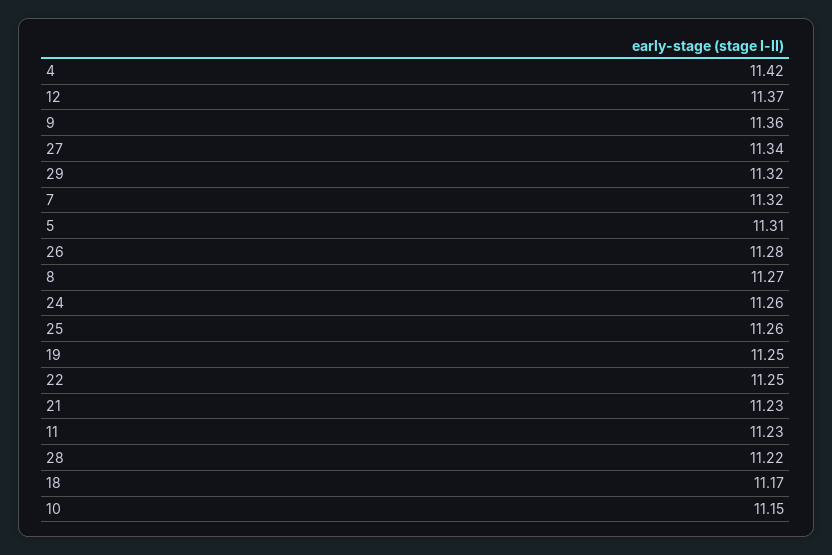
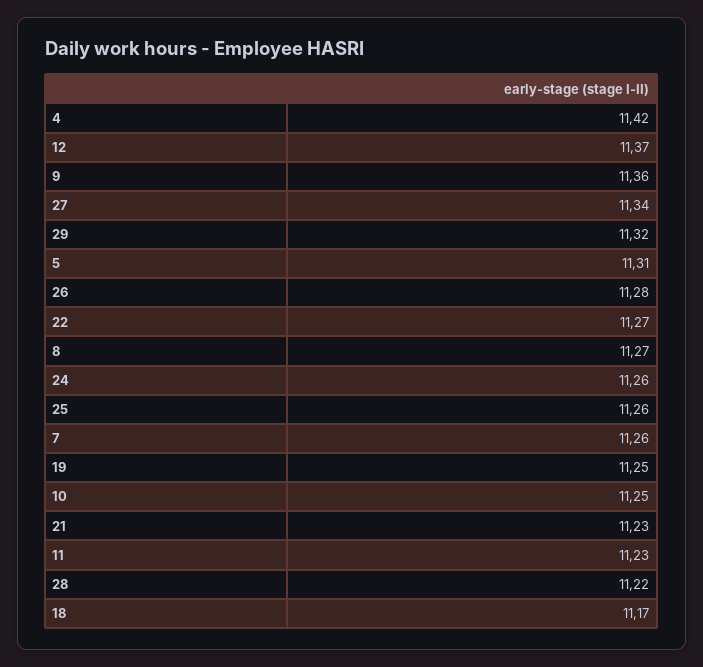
  {
    "4": 11.42,
    "12": 11.37,
    "9": 11.36,
    "27": 11.34,
    "29": 11.32,
-   "7": 11.32,
+   "7": 11.26,
    "5": 11.31,
    "26": 11.28,
    "8": 11.27,
    "24": 11.26,
    "25": 11.26,
    "19": 11.25,
-   "22": 11.25,
+   "22": 11.27,
    "21": 11.23,
    "11": 11.23,
    "28": 11.22,
    "18": 11.17,
-   "10": 11.15
+   "10": 11.25
  }

